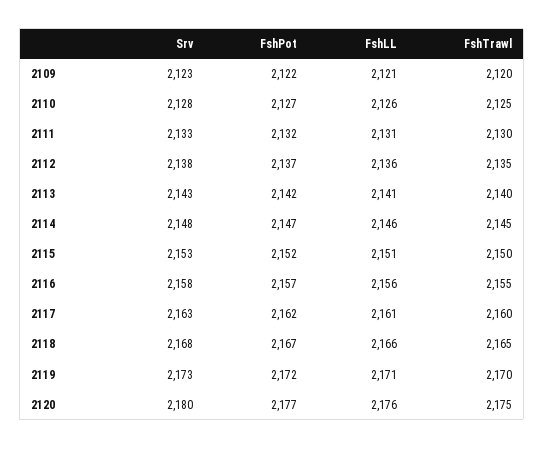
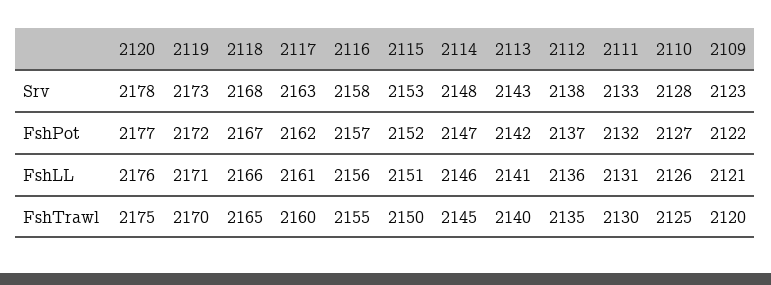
  {
    "Srv": {
      "2109": 2123,
      "2110": 2128,
      "2111": 2133,
      "2112": 2138,
      "2113": 2143,
      "2114": 2148,
      "2115": 2153,
      "2116": 2158,
      "2117": 2163,
      "2118": 2168,
      "2119": 2173,
-     "2120": 2180
+     "2120": 2178
    },
    "FshPot": {
      "2109": 2122,
      "2110": 2127,
      "2111": 2132,
      "2112": 2137,
      "2113": 2142,
      "2114": 2147,
      "2115": 2152,
      "2116": 2157,
      "2117": 2162,
      "2118": 2167,
      "2119": 2172,
      "2120": 2177
    },
    "FshLL": {
      "2109": 2121,
      "2110": 2126,
      "2111": 2131,
      "2112": 2136,
      "2113": 2141,
      "2114": 2146,
      "2115": 2151,
      "2116": 2156,
      "2117": 2161,
      "2118": 2166,
      "2119": 2171,
      "2120": 2176
    },
    "FshTrawl": {
      "2109": 2120,
      "2110": 2125,
      "2111": 2130,
      "2112": 2135,
      "2113": 2140,
      "2114": 2145,
      "2115": 2150,
      "2116": 2155,
      "2117": 2160,
      "2118": 2165,
      "2119": 2170,
      "2120": 2175
    }
  }

